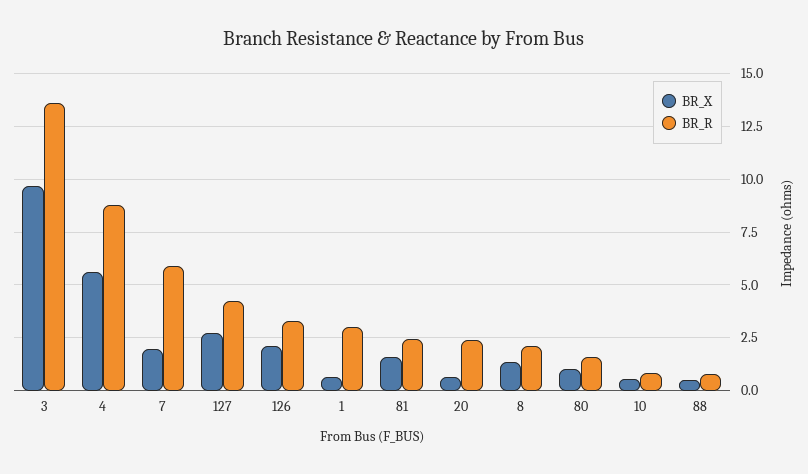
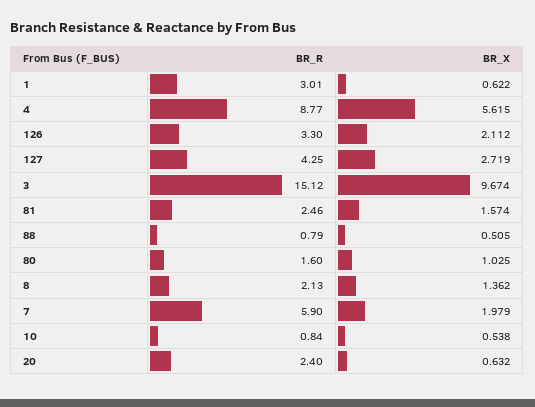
  {
    "BR_X": {
      "3": 9.674,
      "4": 5.615,
      "7": 1.979,
      "127": 2.719,
      "126": 2.112,
      "1": 0.622,
      "81": 1.574,
      "20": 0.632,
      "8": 1.362,
      "80": 1.025,
      "10": 0.538,
      "88": 0.505
    },
    "BR_R": {
-     "3": 13.5,
+     "3": 15.12,
      "4": 8.77,
      "7": 5.9,
      "127": 4.25,
      "126": 3.3,
      "1": 3.01,
      "81": 2.46,
      "20": 2.4,
      "8": 2.13,
      "80": 1.6,
      "10": 0.84,
      "88": 0.79
    }
  }

